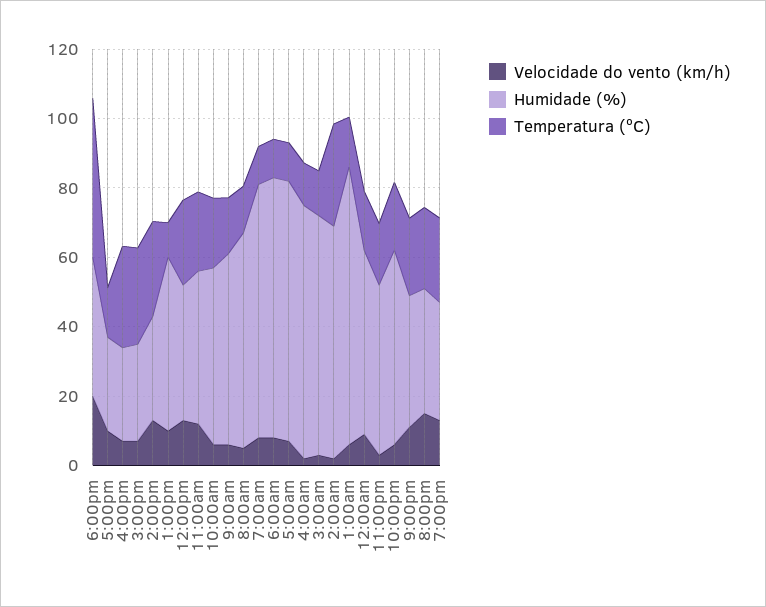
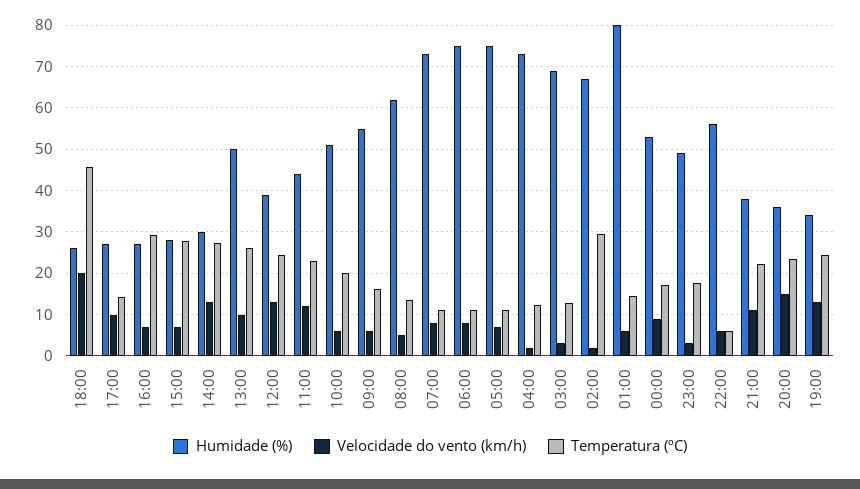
  {
    "Velocidade do vento (km/h)": {
      "6:00pm": 20,
      "5:00pm": 10,
      "4:00pm": 8,
      "3:00pm": 8,
      "2:00pm": 14,
      "1:00pm": 10,
      "12:00pm": 14,
      "11:00am": 12,
      "10:00am": 6,
      "9:00am": 6,
      "8:00am": 6,
      "7:00am": 8,
      "6:00am": 8,
      "5:00am": 8,
      "4:00am": 2,
      "3:00am": 4,
      "2:00am": 2,
      "1:00am": 6,
      "12:00am": 10,
      "11:00pm": 4,
      "10:00pm": 6,
      "9:00pm": 12,
      "8:00pm": 16,
      "7:00pm": 14
    },
    "Humidade (%)": {
-     "6:00pm": 40,
+     "6:00pm": 26,
      "5:00pm": 28,
      "4:00pm": 28,
      "3:00pm": 28,
      "2:00pm": 30,
      "1:00pm": 50,
      "12:00pm": 40,
      "11:00am": 44,
      "10:00am": 52,
      "9:00am": 56,
      "8:00am": 62,
      "7:00am": 74,
      "6:00am": 76,
      "5:00am": 76,
      "4:00am": 74,
      "3:00am": 70,
      "2:00am": 68,
      "1:00am": 80,
      "12:00am": 54,
      "11:00pm": 50,
      "10:00pm": 56,
      "9:00pm": 38,
      "8:00pm": 36,
      "7:00pm": 34
    },
    "Temperatura (ºC)": {
      "6:00pm": 46,
      "5:00pm": 14,
      "4:00pm": 30,
      "3:00pm": 28,
      "2:00pm": 28,
-     "1:00pm": 10,
+     "1:00pm": 26,
      "12:00pm": 24,
      "11:00am": 22,
      "10:00am": 20,
      "9:00am": 16,
      "8:00am": 14,
      "7:00am": 12,
      "6:00am": 12,
      "5:00am": 12,
      "4:00am": 12,
      "3:00am": 12,
      "2:00am": 30,
      "1:00am": 14,
      "12:00am": 18,
      "11:00pm": 18,
-     "10:00pm": 20,
+     "10:00pm": 6,
      "9:00pm": 22,
      "8:00pm": 24,
      "7:00pm": 24
    }
  }

